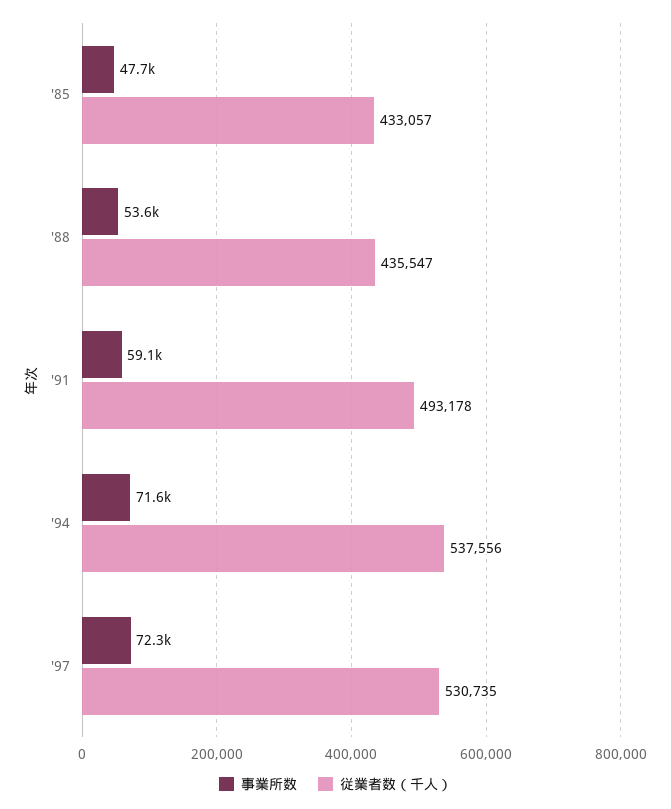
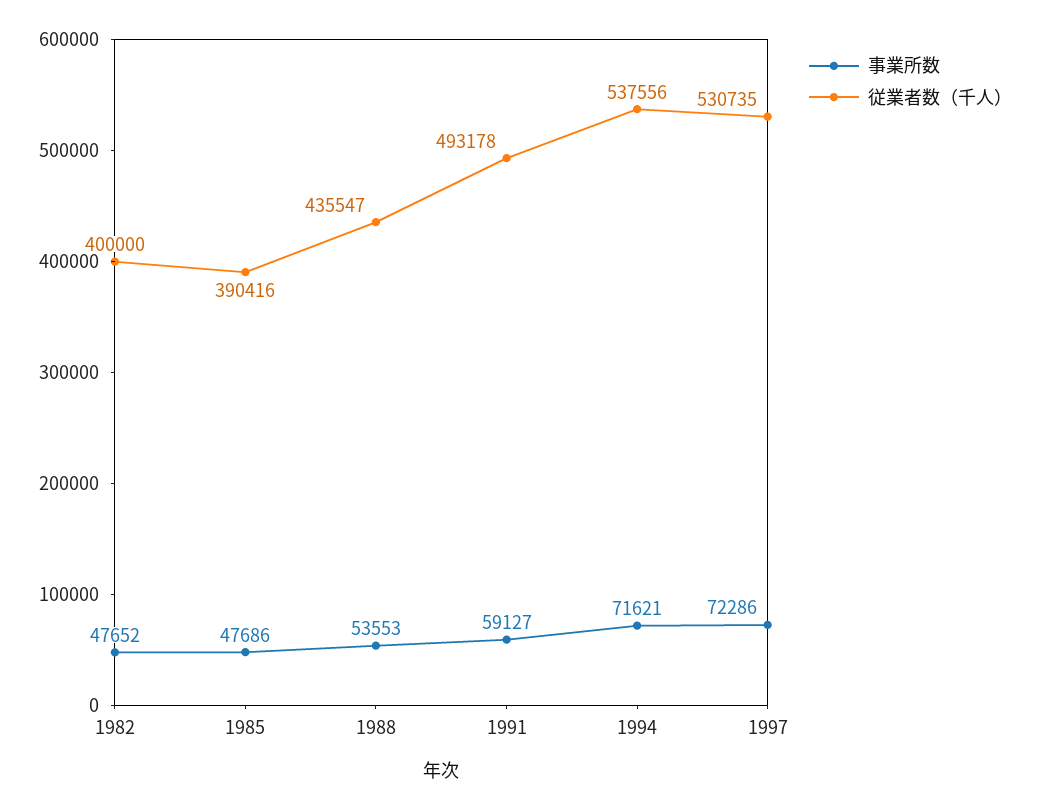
  {
    "事業所数": {
      "'85": 47686,
      "'88": 53553,
      "'91": 59127,
      "'94": 71621,
-     "'97": 72286
+     "'97": 72286,
+     "1982": 47652
    },
    "従業者数（千人）": {
-     "'85": 433057,
+     "'85": 390416,
      "'88": 435547,
      "'91": 493178,
      "'94": 537556,
-     "'97": 530735
+     "'97": 530735,
+     "1982": 400000
    }
  }

